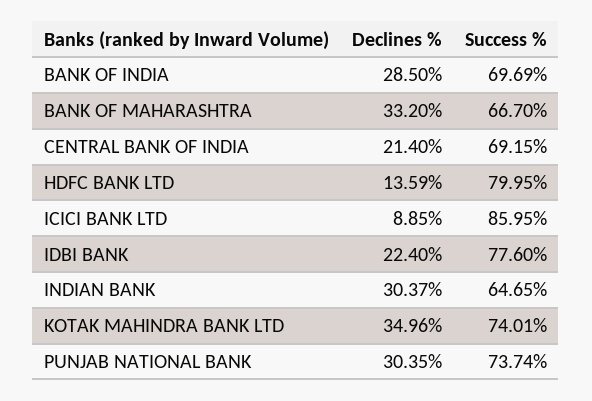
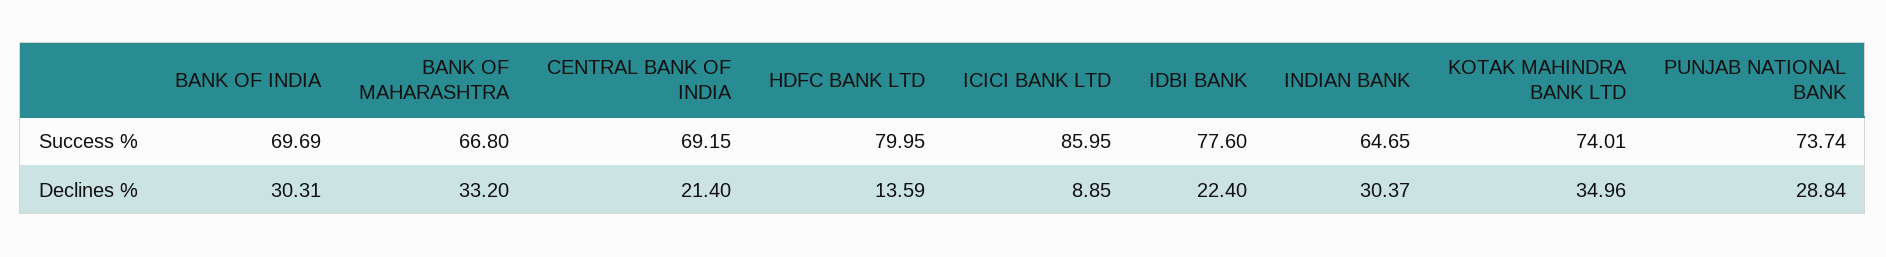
  {
    "Declines %": {
-     "BANK OF INDIA": 28.5,
+     "BANK OF INDIA": 30.31,
      "BANK OF MAHARASHTRA": 33.2,
      "CENTRAL BANK OF INDIA": 21.4,
      "HDFC BANK LTD": 13.59,
      "ICICI BANK LTD": 8.85,
      "IDBI BANK": 22.4,
      "INDIAN BANK": 30.37,
      "KOTAK MAHINDRA BANK LTD": 34.96,
-     "PUNJAB NATIONAL BANK": 30.35
+     "PUNJAB NATIONAL BANK": 28.84
    },
    "Success %": {
      "BANK OF INDIA": 69.69,
-     "BANK OF MAHARASHTRA": 66.7,
+     "BANK OF MAHARASHTRA": 66.8,
      "CENTRAL BANK OF INDIA": 69.15,
      "HDFC BANK LTD": 79.95,
      "ICICI BANK LTD": 85.95,
      "IDBI BANK": 77.6,
      "INDIAN BANK": 64.65,
      "KOTAK MAHINDRA BANK LTD": 74.01,
      "PUNJAB NATIONAL BANK": 73.74
    }
  }

